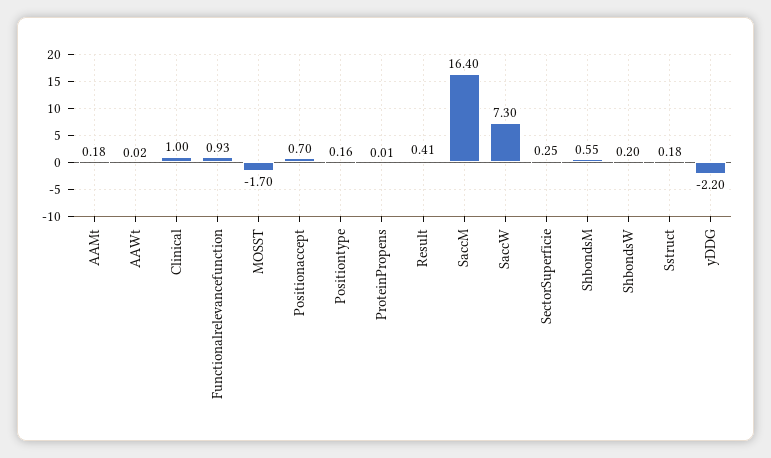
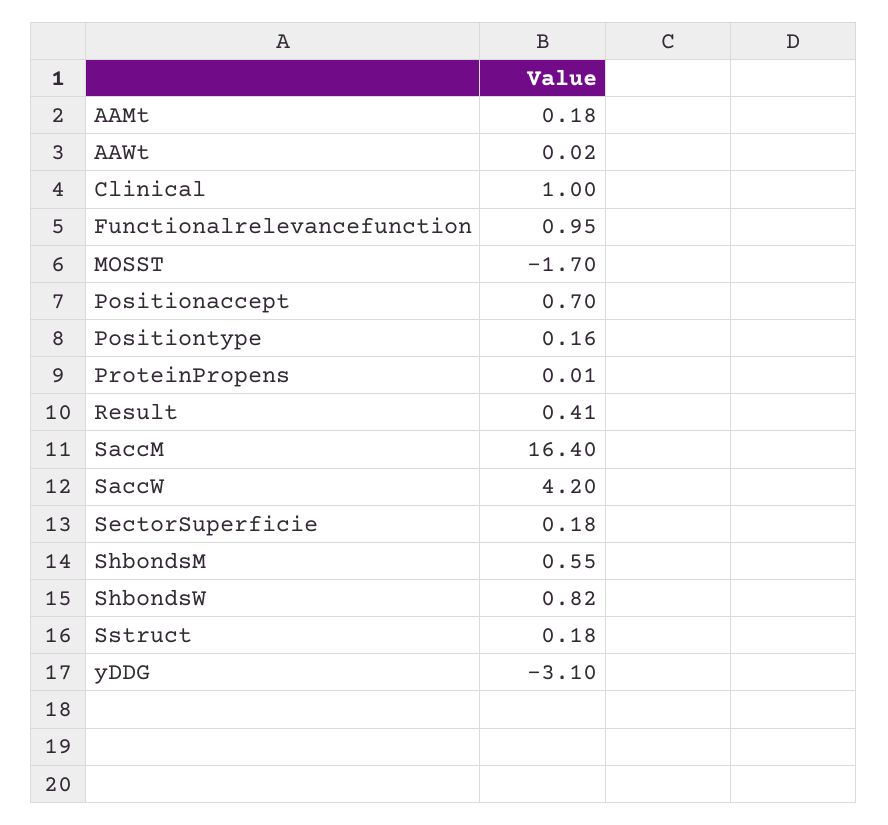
  {
    "AAMt": 0.18,
    "AAWt": 0.02,
    "Clinical": 1,
-   "Functionalrelevancefunction": 0.93,
+   "Functionalrelevancefunction": 0.95,
    "MOSST": -1.7,
    "Positionaccept": 0.7,
    "Positiontype": 0.16,
    "ProteinPropens": 0.01,
    "Result": 0.41,
    "SaccM": 16.4,
-   "SaccW": 7.3,
+   "SaccW": 4.2,
-   "SectorSuperficie": 0.25,
+   "SectorSuperficie": 0.18,
    "ShbondsM": 0.55,
-   "ShbondsW": 0.2,
+   "ShbondsW": 0.82,
    "Sstruct": 0.18,
-   "yDDG": -2.2
+   "yDDG": -3.1
  }

